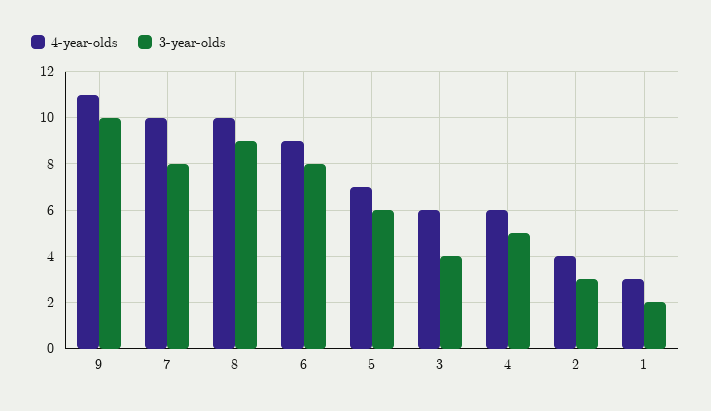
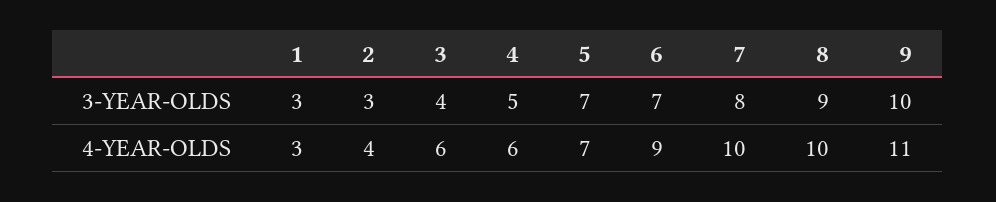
  {
    "4-year-olds": {
      "9": 11,
      "7": 10,
      "8": 10,
      "6": 9,
      "5": 7,
      "3": 6,
      "4": 6,
      "2": 4,
      "1": 3
    },
    "3-year-olds": {
      "9": 10,
      "7": 8,
      "8": 9,
-     "6": 8,
+     "6": 7,
-     "5": 6,
+     "5": 7,
      "3": 4,
      "4": 5,
      "2": 3,
-     "1": 2
+     "1": 3
    }
  }

